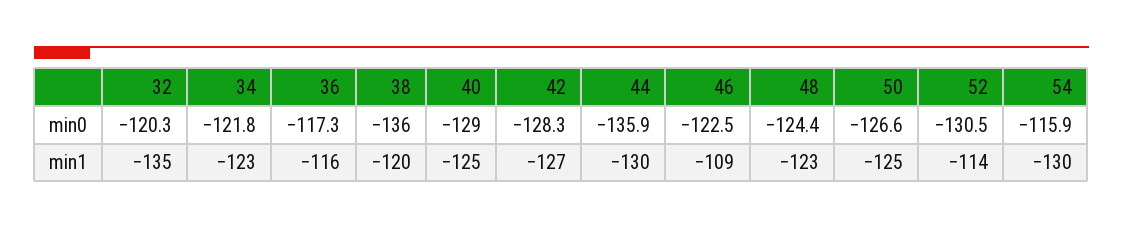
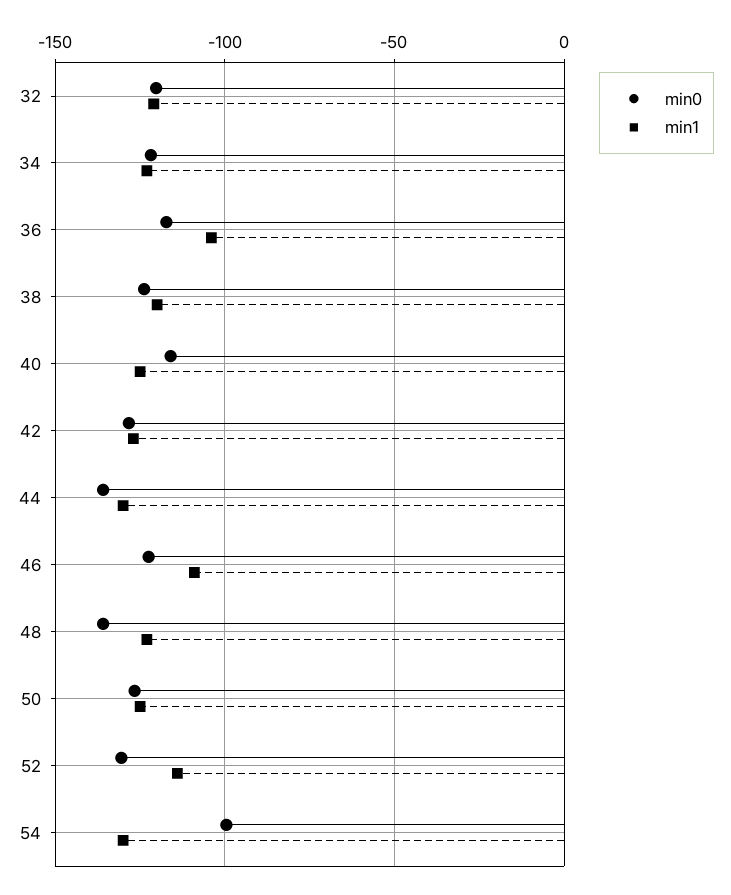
  {
    "min0": {
      "32": -120.3,
      "34": -121.8,
      "36": -117.3,
-     "38": -136,
+     "38": -125,
-     "40": -129,
+     "40": -115,
      "42": -128.3,
      "44": -135.9,
      "46": -122.5,
-     "48": -124.4,
+     "48": -135,
      "50": -126.6,
      "52": -130.5,
-     "54": -115.9
+     "54": -100
    },
    "min1": {
-     "32": -135,
+     "32": -120,
      "34": -123,
-     "36": -116,
+     "36": -105,
      "38": -120,
      "40": -125,
      "42": -127,
      "44": -130,
      "46": -109,
      "48": -123,
      "50": -125,
      "52": -114,
      "54": -130
    }
  }

